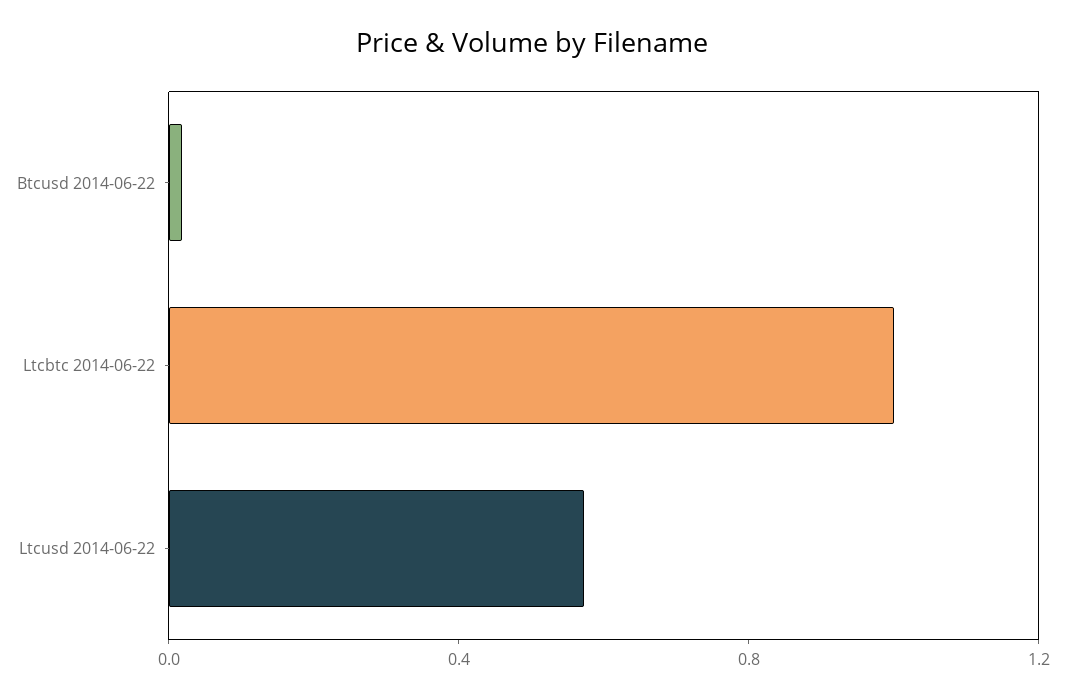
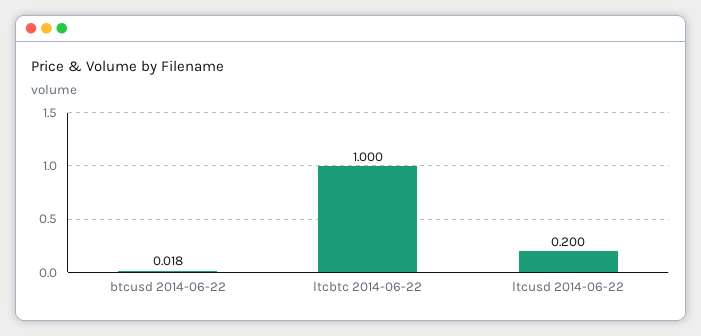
  {
    "Btcusd 2014-06-22": 0.018,
    "Ltcbtc 2014-06-22": 1,
-   "Ltcusd 2014-06-22": 0.6
+   "Ltcusd 2014-06-22": 0.2
  }

